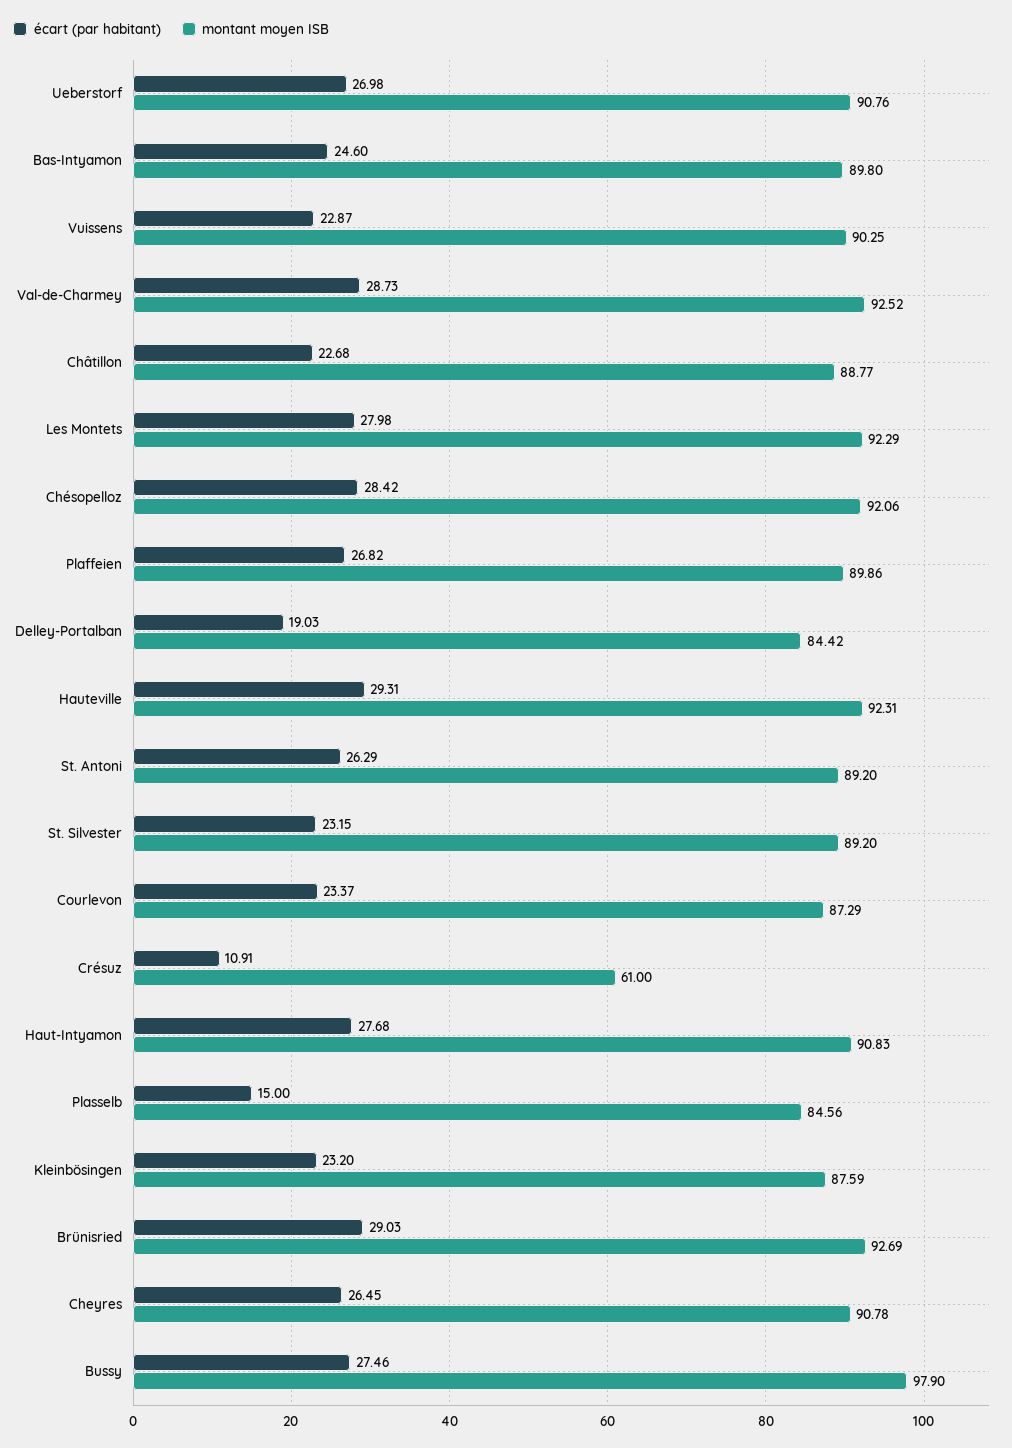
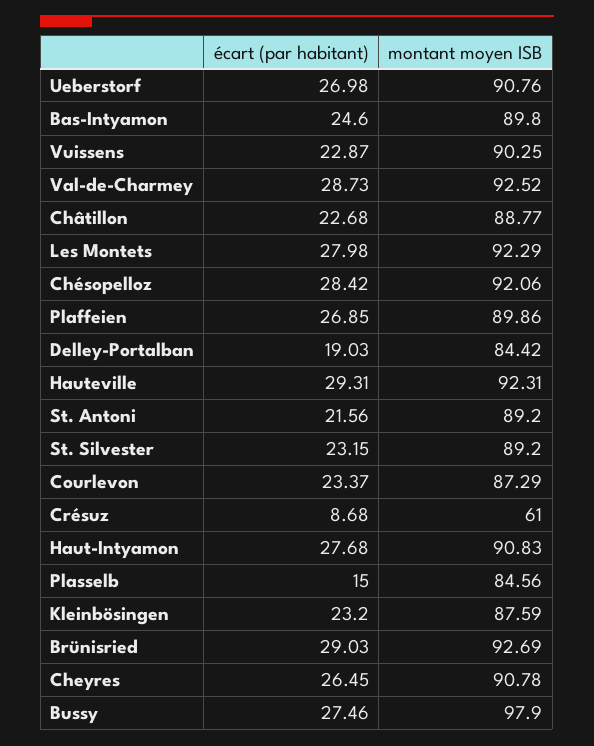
  {
    "écart (par habitant)": {
      "Ueberstorf": 26.98,
      "Bas-Intyamon": 24.6,
      "Vuissens": 22.87,
      "Val-de-Charmey": 28.73,
      "Châtillon": 22.68,
      "Les Montets": 27.98,
      "Chésopelloz": 28.42,
-     "Plaffeien": 26.82,
+     "Plaffeien": 26.85,
      "Delley-Portalban": 19.03,
      "Hauteville": 29.31,
-     "St. Antoni": 26.29,
+     "St. Antoni": 21.56,
      "St. Silvester": 23.15,
      "Courlevon": 23.37,
-     "Crésuz": 10.91,
+     "Crésuz": 8.68,
      "Haut-Intyamon": 27.68,
      "Plasselb": 15,
      "Kleinbösingen": 23.2,
      "Brünisried": 29.03,
      "Cheyres": 26.45,
      "Bussy": 27.46
    },
    "montant moyen ISB": {
      "Ueberstorf": 90.76,
      "Bas-Intyamon": 89.8,
      "Vuissens": 90.25,
      "Val-de-Charmey": 92.52,
      "Châtillon": 88.77,
      "Les Montets": 92.29,
      "Chésopelloz": 92.06,
      "Plaffeien": 89.86,
      "Delley-Portalban": 84.42,
      "Hauteville": 92.31,
      "St. Antoni": 89.2,
      "St. Silvester": 89.2,
      "Courlevon": 87.29,
      "Crésuz": 61,
      "Haut-Intyamon": 90.83,
      "Plasselb": 84.56,
      "Kleinbösingen": 87.59,
      "Brünisried": 92.69,
      "Cheyres": 90.78,
      "Bussy": 97.9
    }
  }

